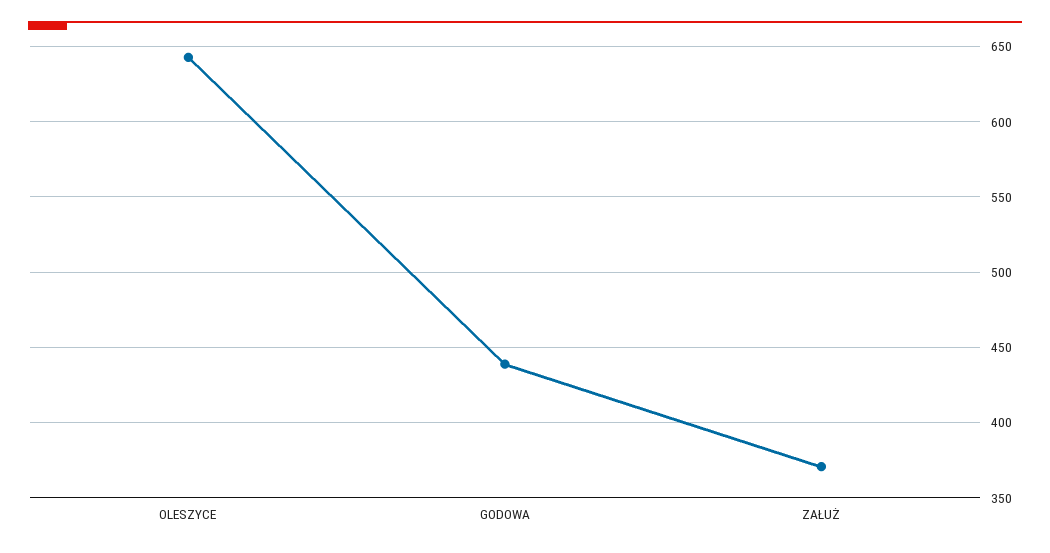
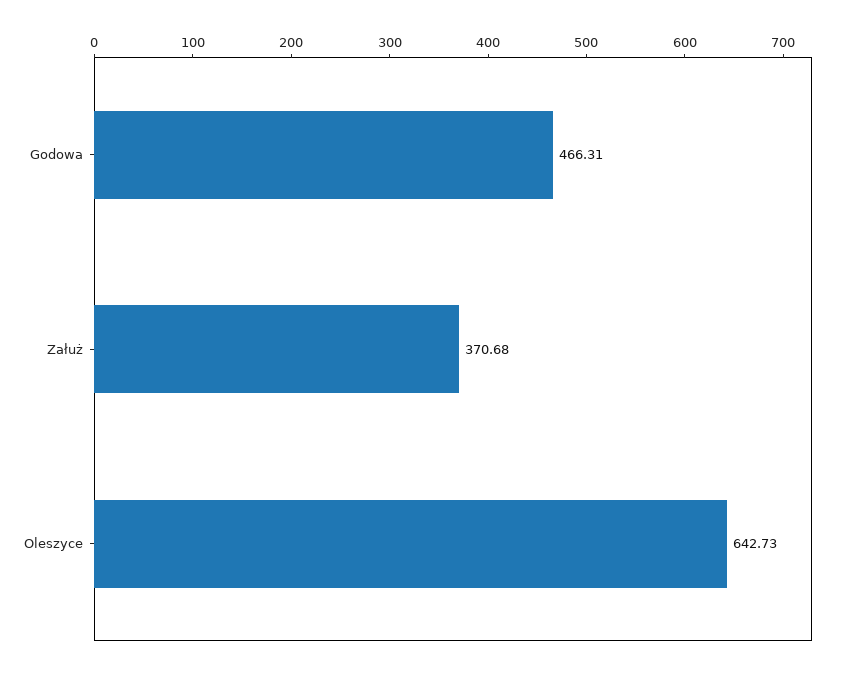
  {
    "OLESZYCE": 642.73,
-   "GODOWA": 440,
+   "GODOWA": 466.31,
    "ZAŁUŻ": 370.68
  }

